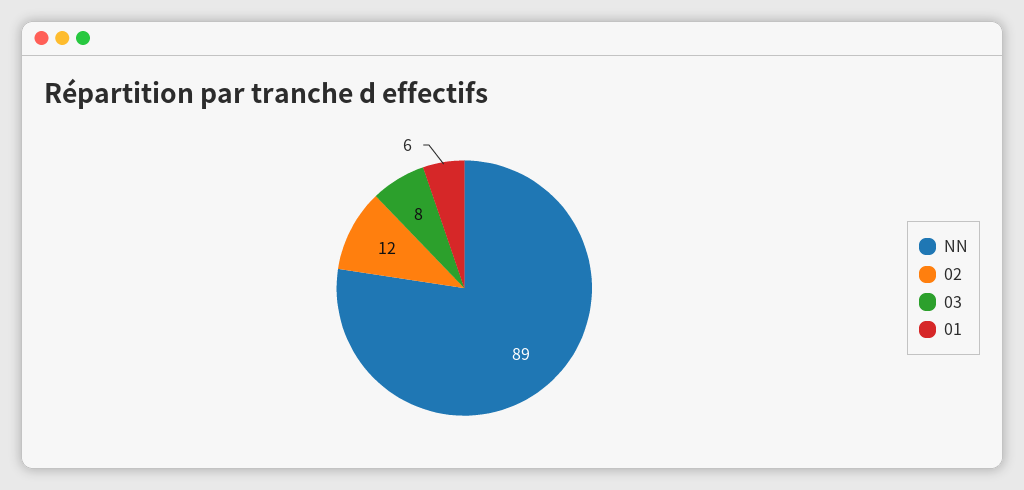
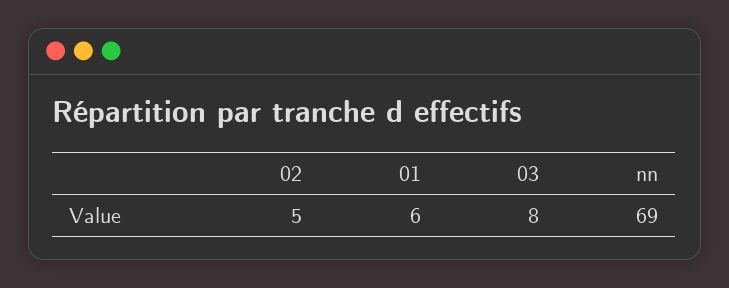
  {
-   "NN": 89,
+   "NN": 69,
-   "02": 12,
+   "02": 5,
    "03": 8,
    "01": 6
  }

